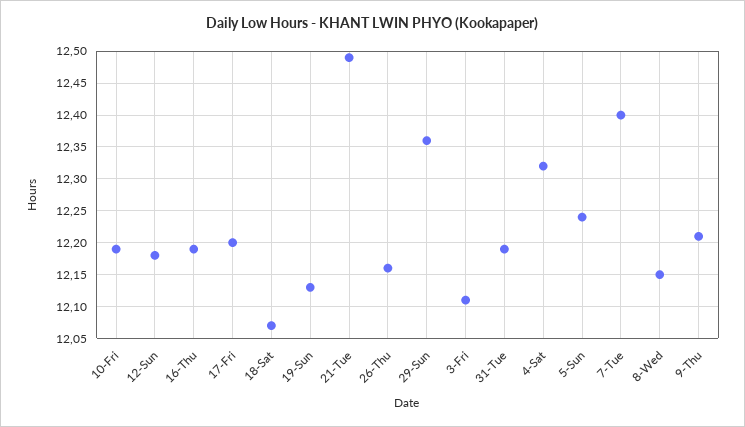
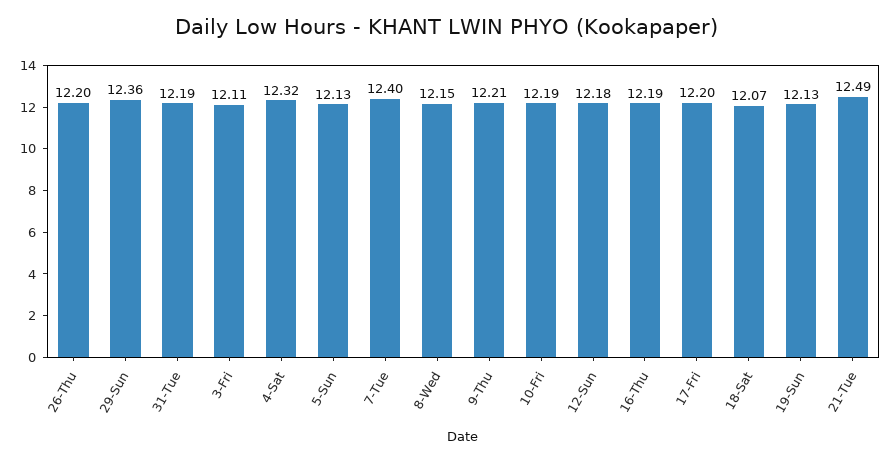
  {
    "10-Fri": 12.19,
    "12-Sun": 12.18,
    "16-Thu": 12.19,
    "17-Fri": 12.2,
    "18-Sat": 12.07,
    "19-Sun": 12.13,
    "21-Tue": 12.49,
-   "26-Thu": 12.16,
+   "26-Thu": 12.2,
    "29-Sun": 12.36,
    "3-Fri": 12.11,
    "31-Tue": 12.19,
    "4-Sat": 12.32,
-   "5-Sun": 12.24,
+   "5-Sun": 12.13,
    "7-Tue": 12.4,
    "8-Wed": 12.15,
    "9-Thu": 12.21
  }

